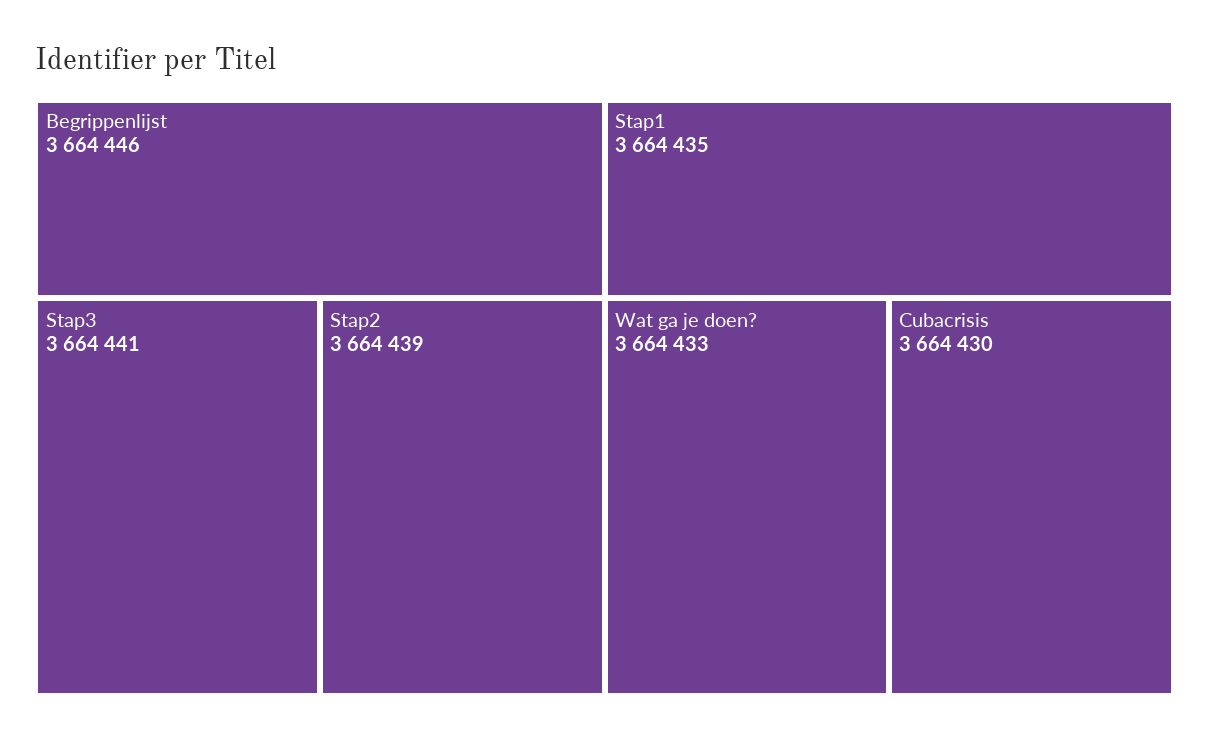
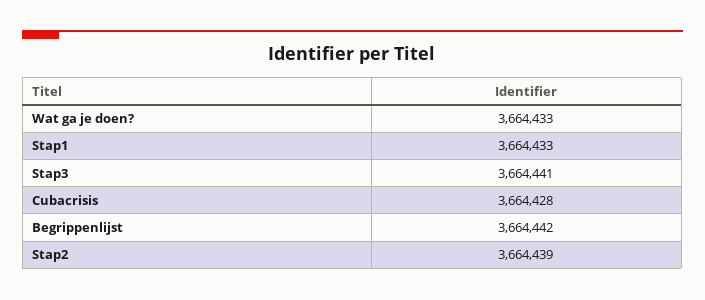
  {
-   "Begrippenlijst": 3664446,
+   "Begrippenlijst": 3664442,
    "Stap3": 3664441,
    "Stap2": 3664439,
-   "Stap1": 3664435,
+   "Stap1": 3664433,
    "Wat ga je doen?": 3664433,
-   "Cubacrisis": 3664430
+   "Cubacrisis": 3664428
  }

